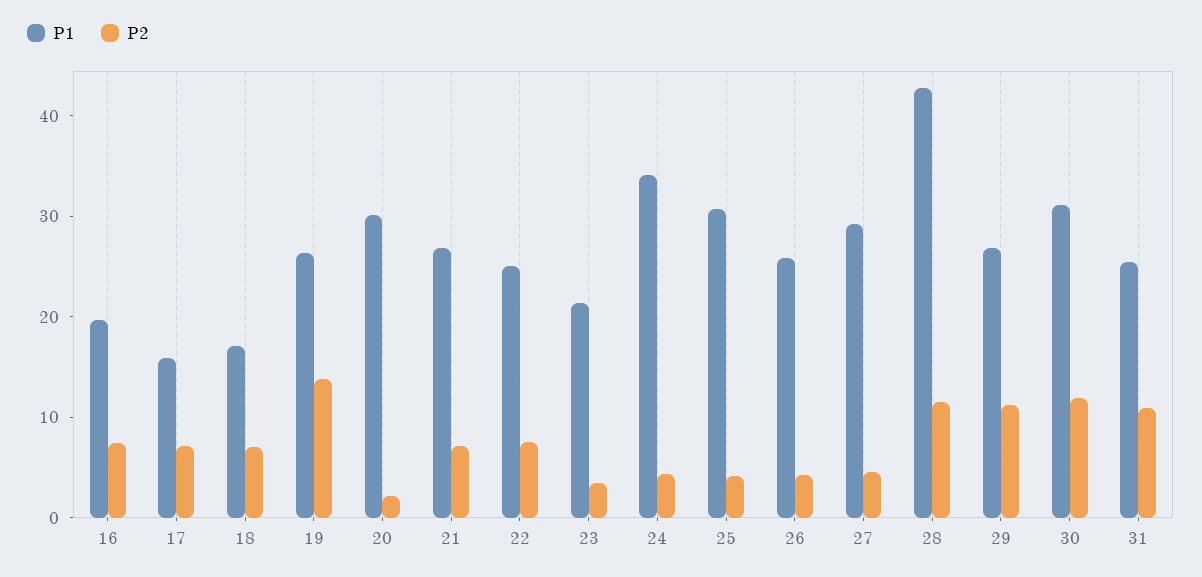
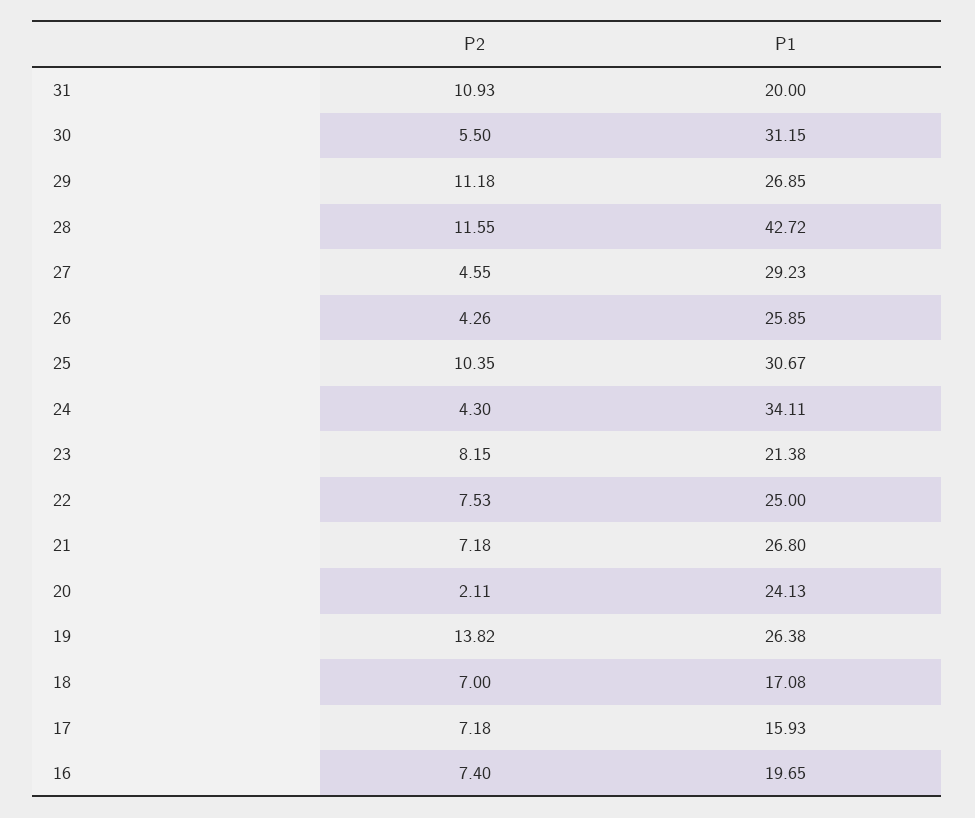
  {
    "P1": {
      "16": 19.65,
      "17": 15.93,
      "18": 17.08,
      "19": 26.38,
-     "20": 30,
+     "20": 24.13,
      "21": 26.8,
      "22": 25,
      "23": 21.38,
      "24": 34.11,
      "25": 30.67,
      "26": 25.85,
      "27": 29.23,
      "28": 42.72,
      "29": 26.85,
      "30": 31.15,
-     "31": 26
+     "31": 20
    },
    "P2": {
      "16": 7.4,
      "17": 7.18,
      "18": 7,
      "19": 13.82,
      "20": 2.11,
      "21": 7.18,
      "22": 7.53,
-     "23": 4,
+     "23": 8.15,
      "24": 4.3,
-     "25": 4,
+     "25": 10.35,
      "26": 4.26,
      "27": 4.55,
      "28": 11.55,
      "29": 11.18,
-     "30": 12,
+     "30": 5.5,
      "31": 10.93
    }
  }

